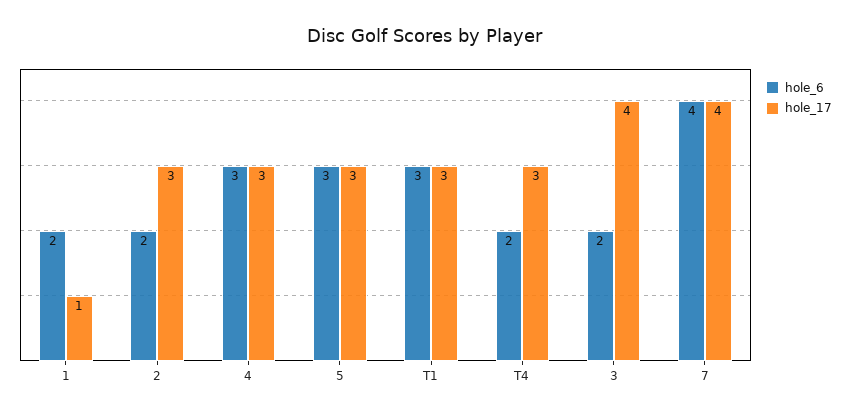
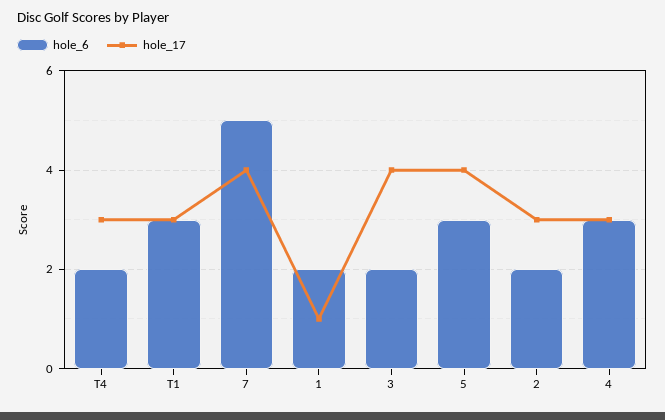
  {
    "hole_6": {
      "1": 2,
      "2": 2,
      "4": 3,
      "5": 3,
      "T1": 3,
      "T4": 2,
      "3": 2,
-     "7": 4
+     "7": 5
    },
    "hole_17": {
      "1": 1,
      "2": 3,
      "4": 3,
-     "5": 3,
+     "5": 4,
      "T1": 3,
      "T4": 3,
      "3": 4,
      "7": 4
    }
  }

